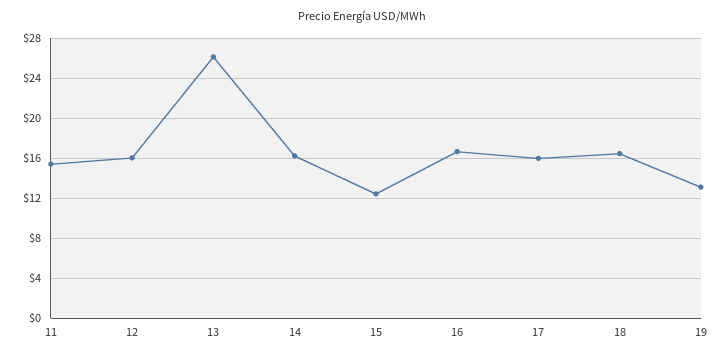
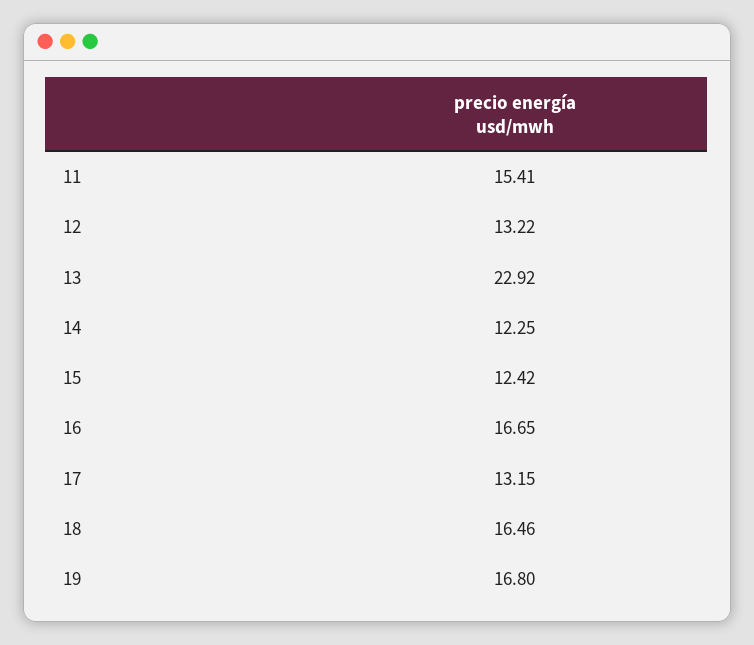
  {
    "11": 15.41,
-   "12": 16,
+   "12": 13.22,
-   "13": 26,
+   "13": 22.92,
-   "14": 16,
+   "14": 12.25,
    "15": 12.42,
    "16": 16.65,
-   "17": 16,
+   "17": 13.15,
    "18": 16.46,
-   "19": 13
+   "19": 16.8
  }

